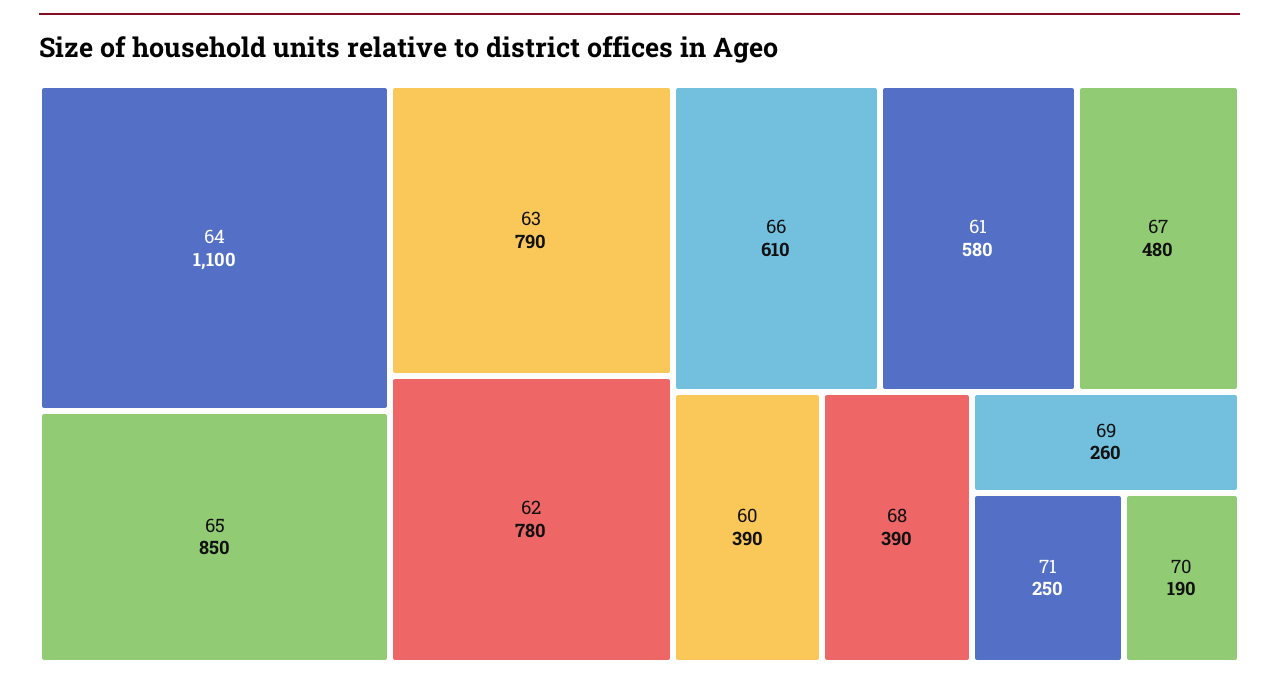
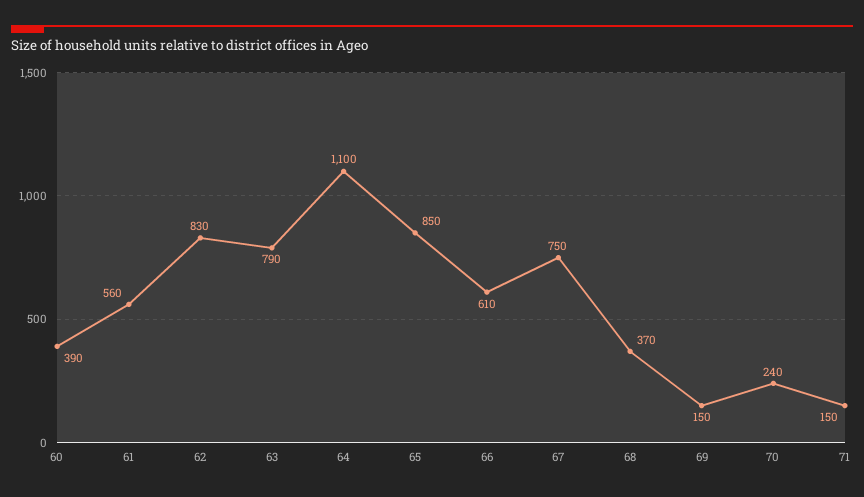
  {
    "64": 1100,
    "65": 850,
    "63": 790,
-   "62": 780,
+   "62": 830,
    "66": 610,
-   "61": 580,
+   "61": 560,
-   "67": 480,
+   "67": 750,
    "60": 390,
-   "68": 390,
+   "68": 370,
-   "69": 260,
+   "69": 150,
-   "71": 250,
+   "71": 150,
-   "70": 190
+   "70": 240
  }

